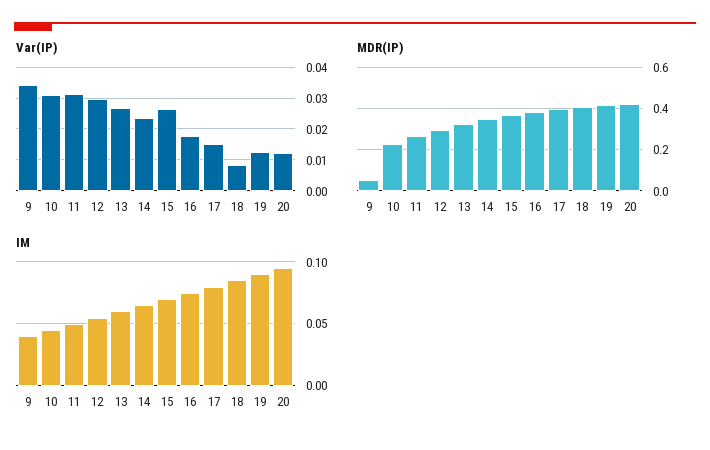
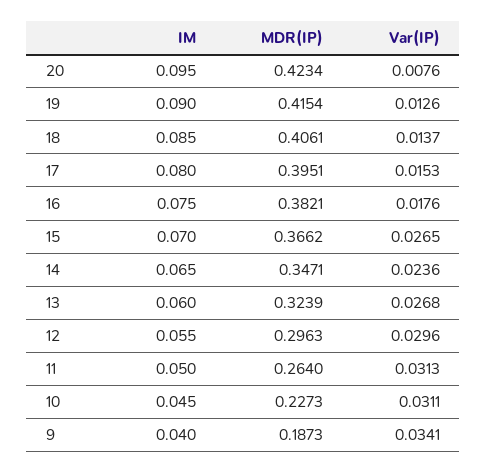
  {
    "Var(IP)": {
      "9": 0.0341,
      "10": 0.0311,
      "11": 0.0313,
      "12": 0.0296,
      "13": 0.0268,
      "14": 0.0236,
      "15": 0.0265,
      "16": 0.0176,
      "17": 0.0153,
-     "18": 0.008,
+     "18": 0.0137,
      "19": 0.0126,
-     "20": 0.012
+     "20": 0.0076
    },
    "MDR(IP)": {
-     "9": 0.05,
+     "9": 0.1873,
      "10": 0.2273,
      "11": 0.264,
      "12": 0.2963,
      "13": 0.3239,
      "14": 0.3471,
      "15": 0.3662,
      "16": 0.3821,
      "17": 0.3951,
      "18": 0.4061,
      "19": 0.4154,
      "20": 0.4234
    },
    "IM": {
      "9": 0.04,
      "10": 0.045,
      "11": 0.05,
      "12": 0.055,
      "13": 0.06,
      "14": 0.065,
      "15": 0.07,
      "16": 0.075,
      "17": 0.08,
      "18": 0.085,
      "19": 0.09,
      "20": 0.095
    }
  }

